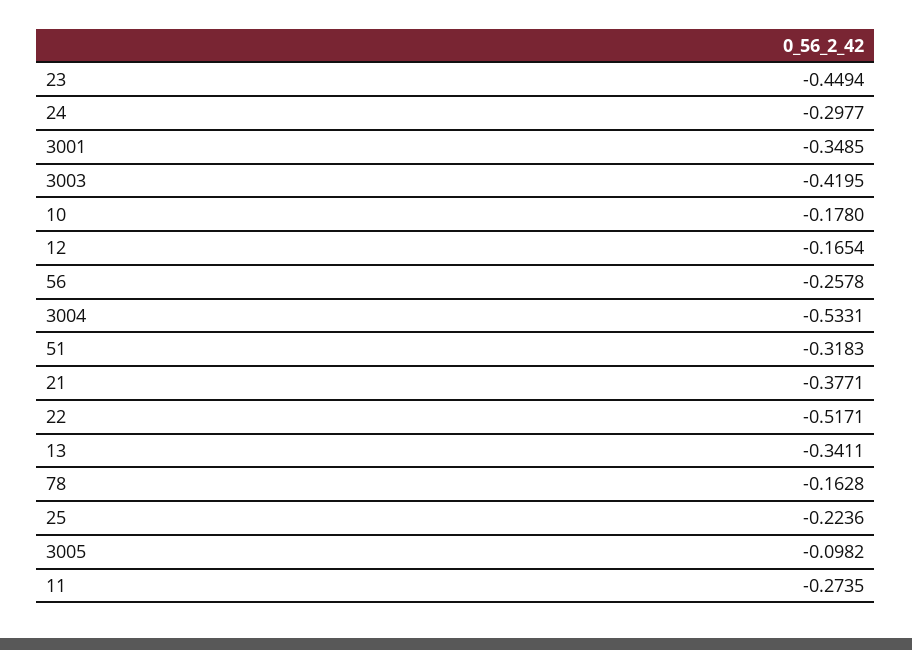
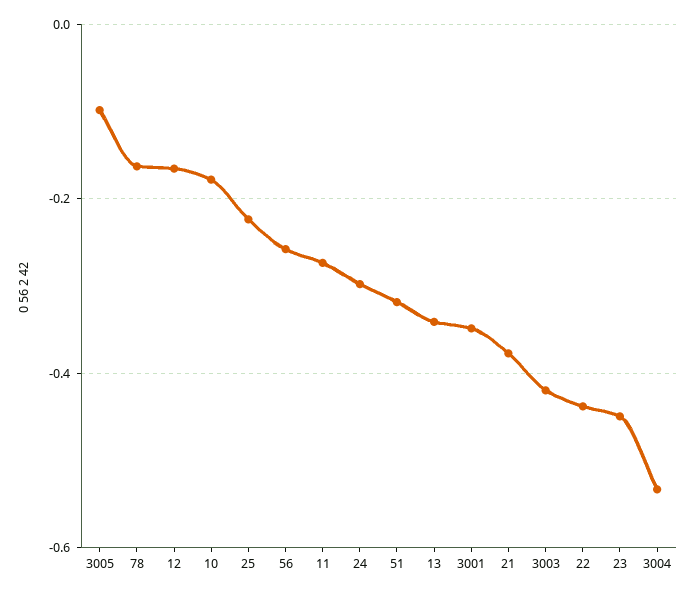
  {
    "23": -0.4494,
    "24": -0.2977,
    "3001": -0.3485,
    "3003": -0.4195,
    "10": -0.178,
    "12": -0.1654,
    "56": -0.2578,
    "3004": -0.5331,
    "51": -0.3183,
    "21": -0.3771,
-   "22": -0.5171,
+   "22": -0.44,
    "13": -0.3411,
    "78": -0.1628,
    "25": -0.2236,
    "3005": -0.0982,
    "11": -0.2735
  }

